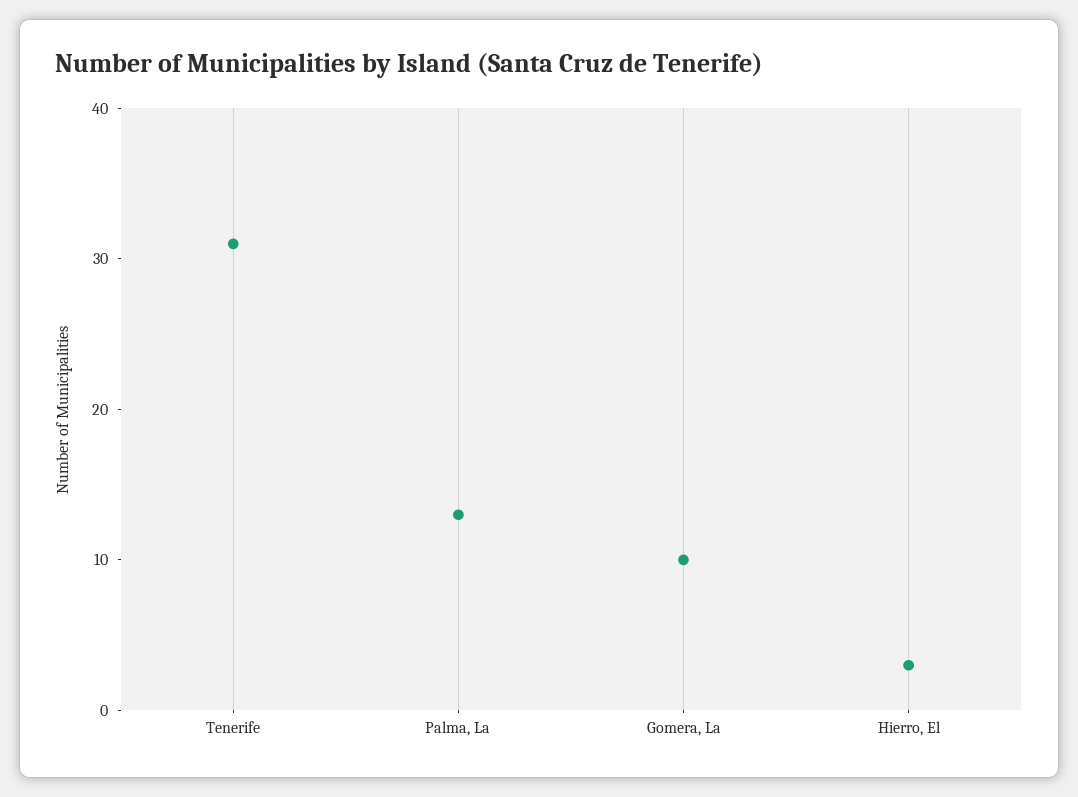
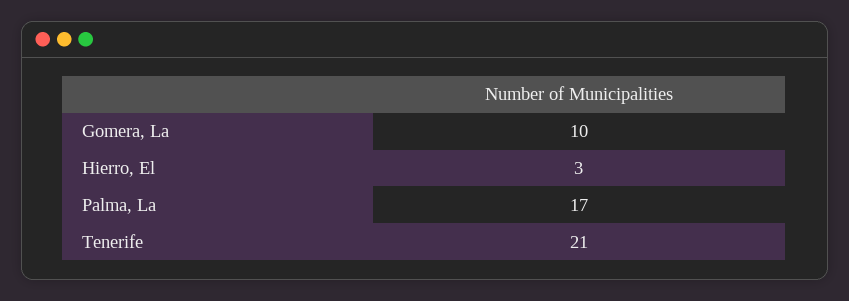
  {
-   "Tenerife": 31,
+   "Tenerife": 21,
-   "Palma, La": 13,
+   "Palma, La": 17,
    "Gomera, La": 10,
    "Hierro, El": 3
  }

